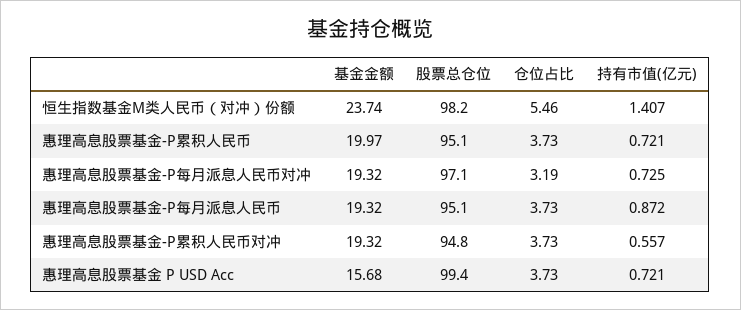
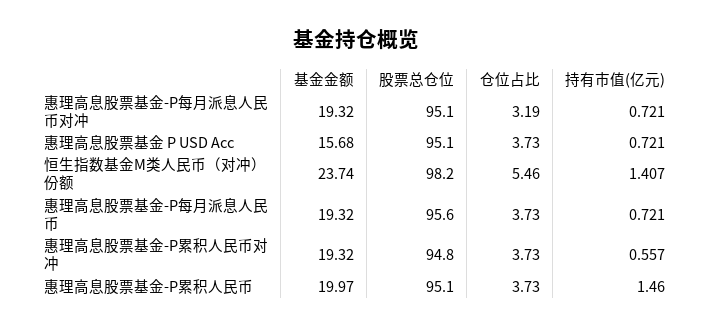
  {
    "基金金额": {
      "恒生指数基金M类人民币（对冲）份额": 23.74,
      "惠理高息股票基金-P累积人民币": 19.97,
      "惠理高息股票基金-P每月派息人民币对冲": 19.32,
      "惠理高息股票基金-P每月派息人民币": 19.32,
      "惠理高息股票基金-P累积人民币对冲": 19.32,
      "惠理高息股票基金 P USD Acc": 15.68
    },
    "股票总仓位": {
      "恒生指数基金M类人民币（对冲）份额": 98.2,
      "惠理高息股票基金-P累积人民币": 95.1,
-     "惠理高息股票基金-P每月派息人民币对冲": 97.1,
+     "惠理高息股票基金-P每月派息人民币对冲": 95.1,
-     "惠理高息股票基金-P每月派息人民币": 95.1,
+     "惠理高息股票基金-P每月派息人民币": 95.6,
      "惠理高息股票基金-P累积人民币对冲": 94.8,
-     "惠理高息股票基金 P USD Acc": 99.4
+     "惠理高息股票基金 P USD Acc": 95.1
    },
    "仓位占比": {
      "恒生指数基金M类人民币（对冲）份额": 5.46,
      "惠理高息股票基金-P累积人民币": 3.73,
      "惠理高息股票基金-P每月派息人民币对冲": 3.19,
      "惠理高息股票基金-P每月派息人民币": 3.73,
      "惠理高息股票基金-P累积人民币对冲": 3.73,
      "惠理高息股票基金 P USD Acc": 3.73
    },
    "持有市值(亿元)": {
      "恒生指数基金M类人民币（对冲）份额": 1.407,
-     "惠理高息股票基金-P累积人民币": 0.721,
+     "惠理高息股票基金-P累积人民币": 1.46,
-     "惠理高息股票基金-P每月派息人民币对冲": 0.725,
+     "惠理高息股票基金-P每月派息人民币对冲": 0.721,
-     "惠理高息股票基金-P每月派息人民币": 0.872,
+     "惠理高息股票基金-P每月派息人民币": 0.721,
      "惠理高息股票基金-P累积人民币对冲": 0.557,
      "惠理高息股票基金 P USD Acc": 0.721
    }
  }

